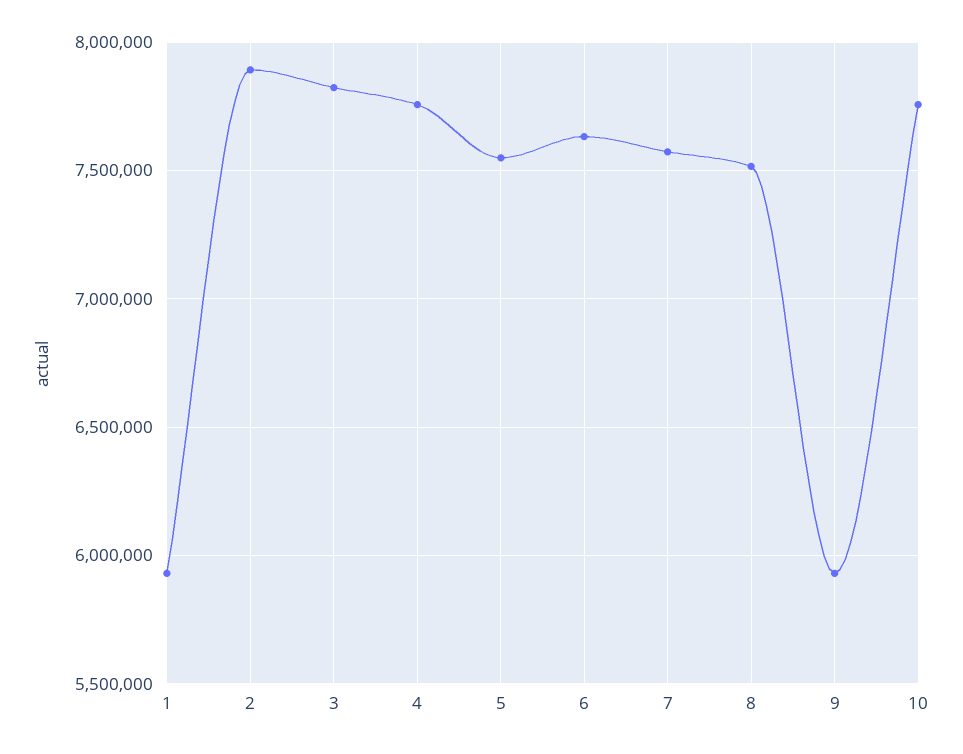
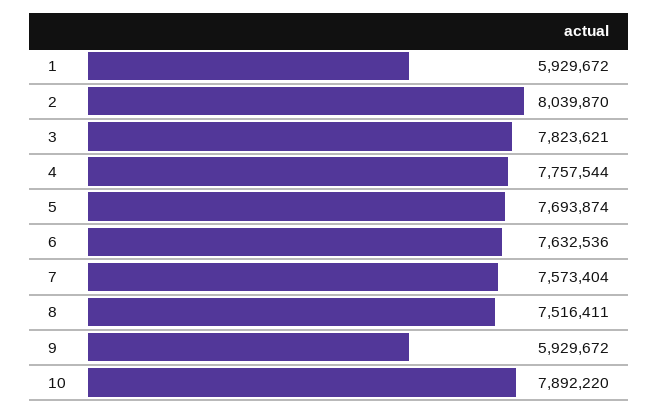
  {
    "1": 5929672,
-   "2": 7900000,
+   "2": 8039870,
    "3": 7823621,
    "4": 7757544,
-   "5": 7550000,
+   "5": 7693874,
    "6": 7632536,
    "7": 7573404,
    "8": 7516411,
    "9": 5929672,
-   "10": 7750000
+   "10": 7892220
  }

